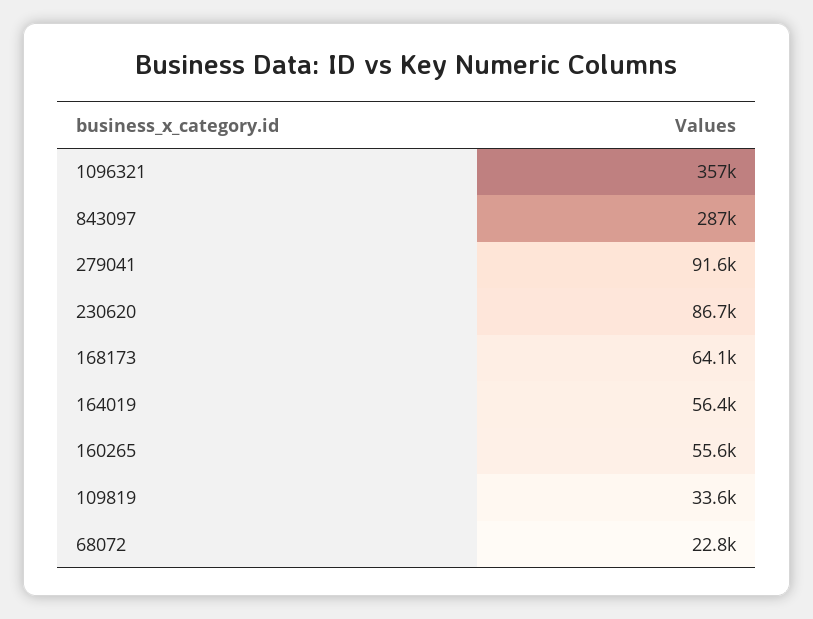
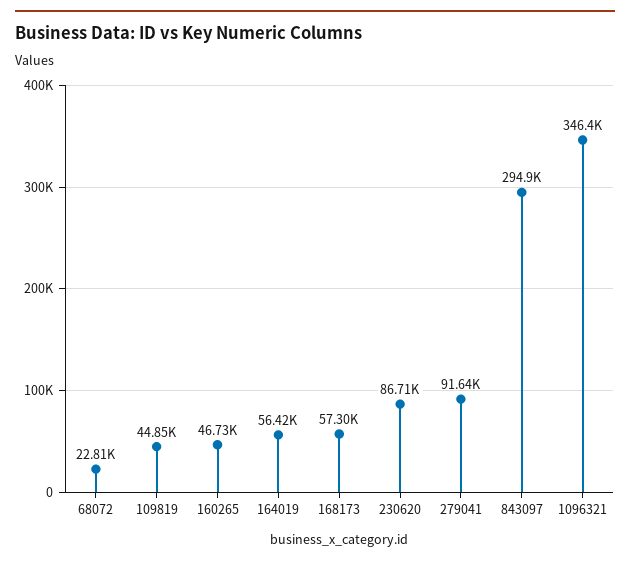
  {
-   "1096321": 357000,
+   "1096321": 346400,
-   "843097": 287000,
+   "843097": 294900,
    "279041": 91640,
    "230620": 86710,
-   "168173": 64100,
+   "168173": 57300,
    "164019": 56420,
-   "160265": 55600,
+   "160265": 46730,
-   "109819": 33600,
+   "109819": 44850,
    "68072": 22810
  }

